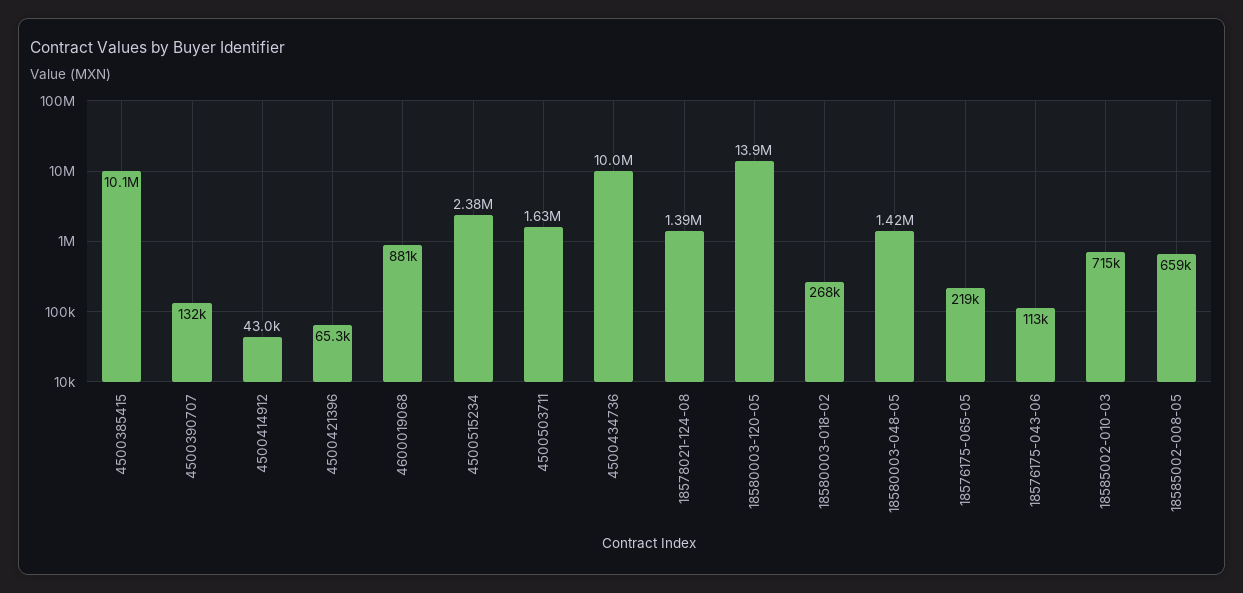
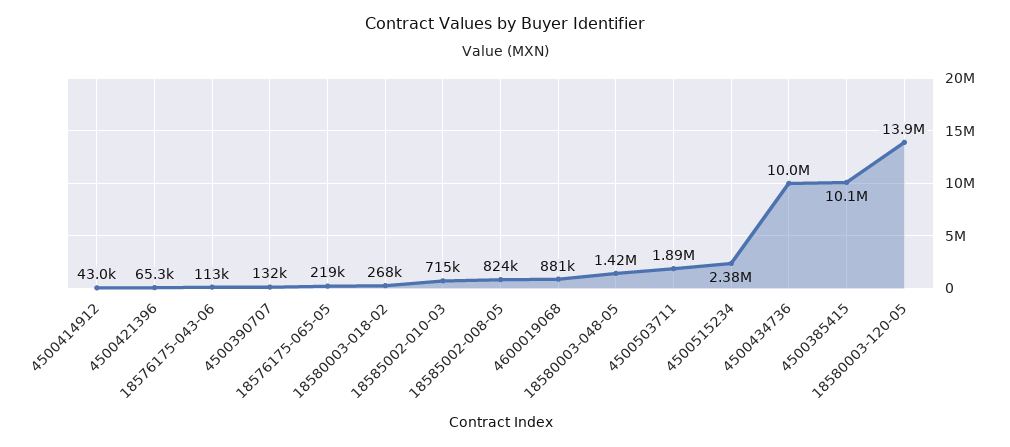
  {
    "4500385415": 10100000,
    "4500390707": 132000,
    "4500414912": 43000,
    "4500421396": 65300,
    "4600019068": 881000,
    "4500515234": 2380000,
-   "4500503711": 1630000,
+   "4500503711": 1890000,
    "4500434736": 10000000,
-   "18578021-124-08": 1390000,
    "18580003-120-05": 13900000,
    "18580003-018-02": 268000,
    "18580003-048-05": 1420000,
    "18576175-065-05": 219000,
    "18576175-043-06": 113000,
    "18585002-010-03": 715000,
-   "18585002-008-05": 659000
+   "18585002-008-05": 824000
  }

